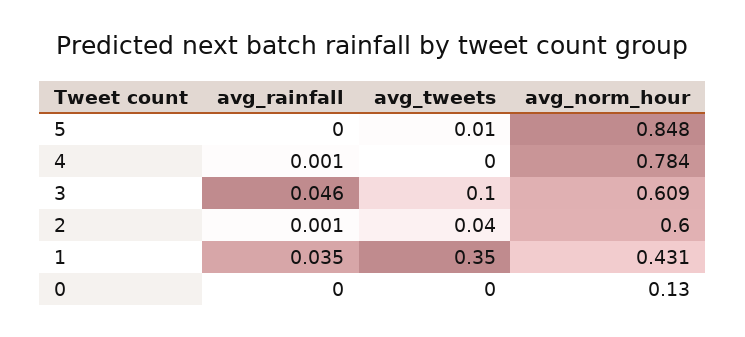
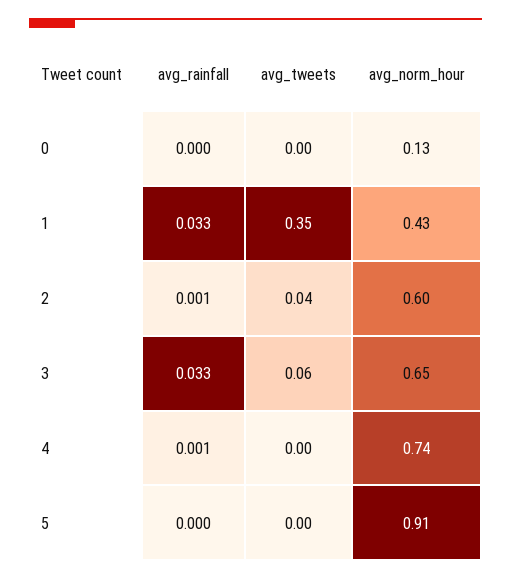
  {
    "avg_rainfall": {
      "5": 0,
      "4": 0.001,
-     "3": 0.046,
+     "3": 0.033,
      "2": 0.001,
-     "1": 0.035,
+     "1": 0.033,
      "0": 0
    },
    "avg_tweets": {
-     "5": 0.01,
+     "5": 0,
      "4": 0,
-     "3": 0.1,
+     "3": 0.06,
      "2": 0.04,
      "1": 0.35,
      "0": 0
    },
    "avg_norm_hour": {
-     "5": 0.848,
+     "5": 0.91,
-     "4": 0.784,
+     "4": 0.74,
-     "3": 0.609,
+     "3": 0.65,
      "2": 0.6,
      "1": 0.431,
      "0": 0.13
    }
  }

